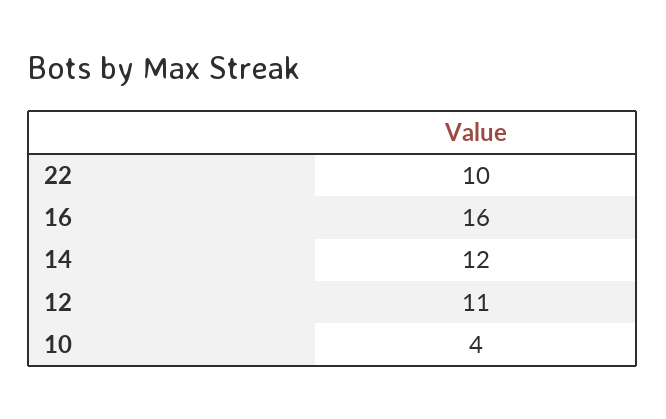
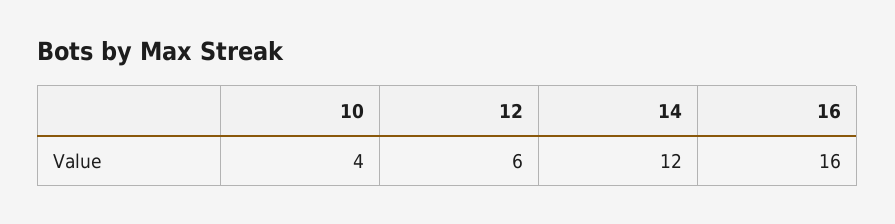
  {
-   "22": 10,
    "16": 16,
    "14": 12,
-   "12": 11,
+   "12": 6,
    "10": 4
  }

